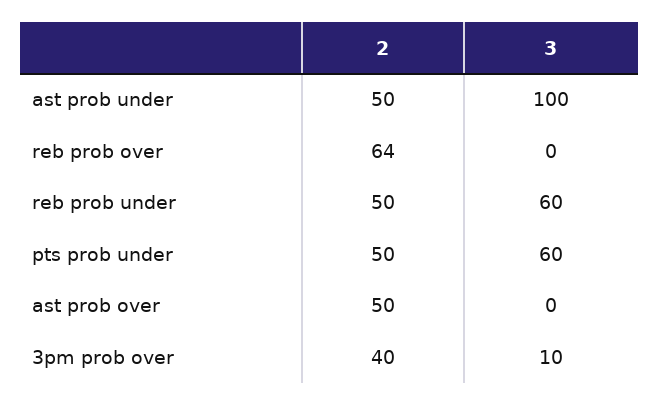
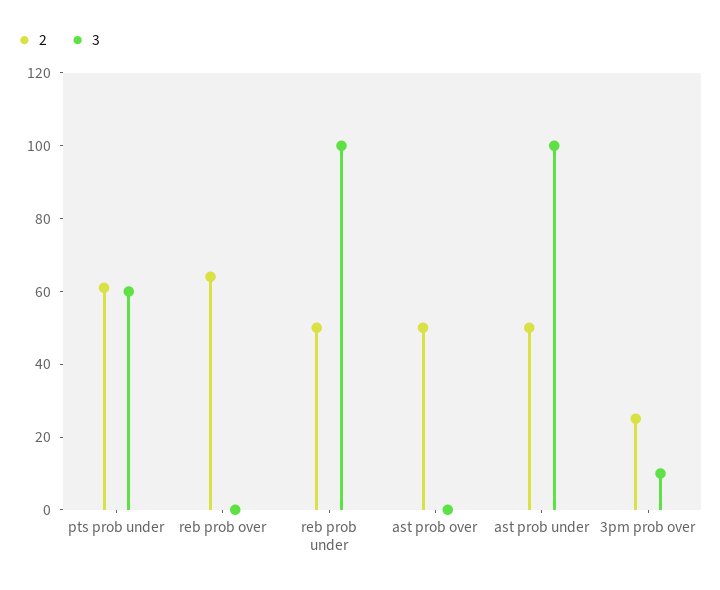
  {
    "2": {
      "ast prob under": 50,
      "reb prob over": 64,
      "reb prob under": 50,
-     "pts prob under": 50,
+     "pts prob under": 60,
      "ast prob over": 50,
-     "3pm prob over": 40
+     "3pm prob over": 25
    },
    "3": {
      "ast prob under": 100,
      "reb prob over": 0,
-     "reb prob under": 60,
+     "reb prob under": 100,
      "pts prob under": 60,
      "ast prob over": 0,
      "3pm prob over": 10
    }
  }

